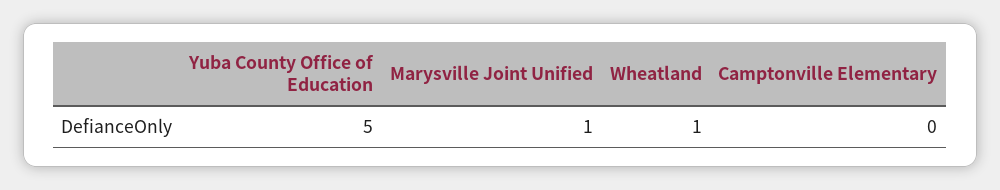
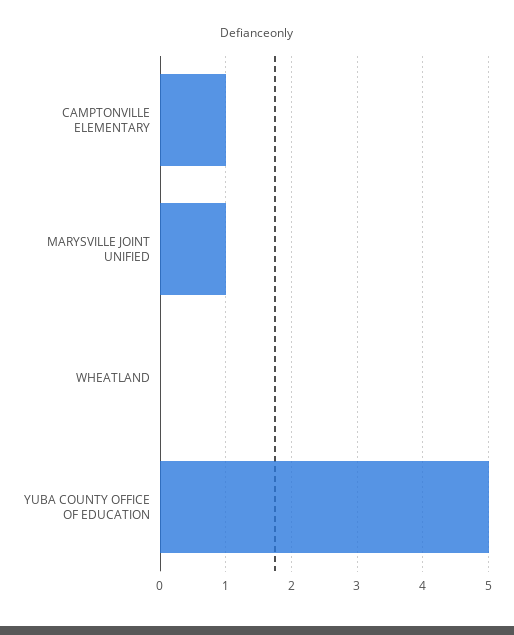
  {
    "Yuba County Office of Education": 5,
    "Marysville Joint Unified": 1,
-   "Wheatland": 1,
+   "Wheatland": 0,
-   "Camptonville Elementary": 0
+   "Camptonville Elementary": 1
  }

